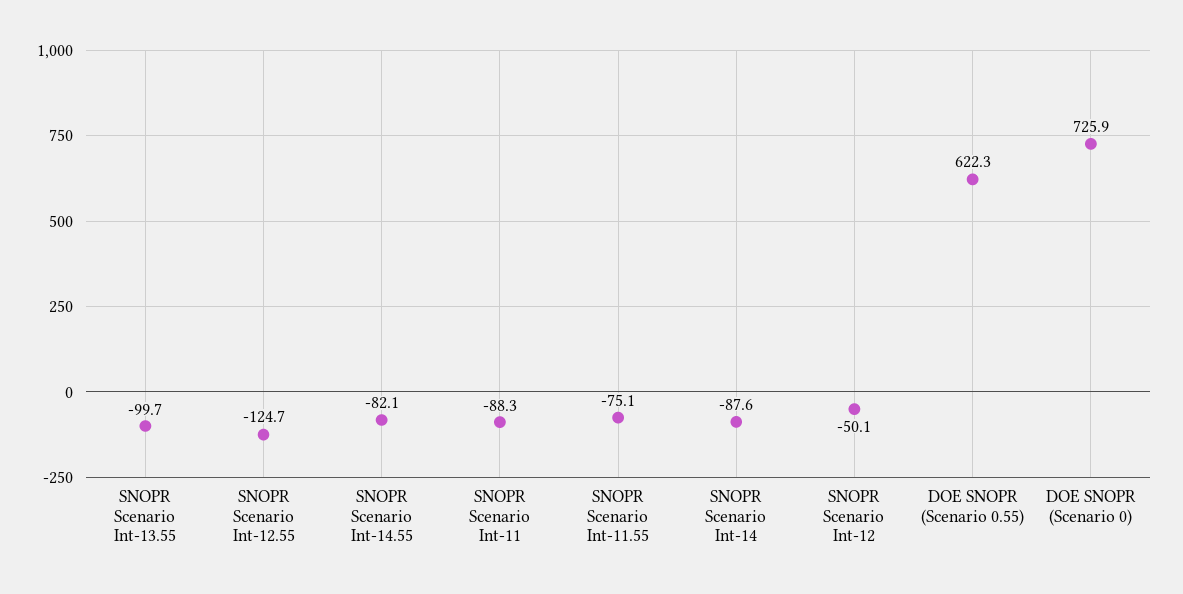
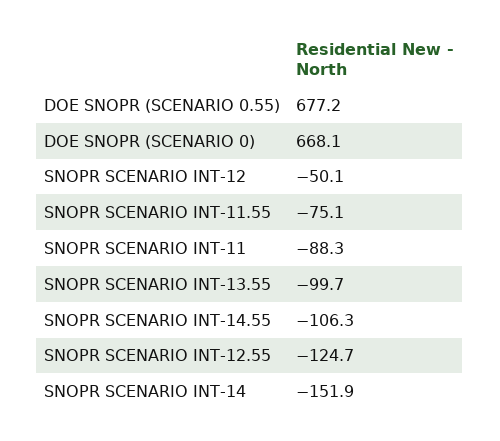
  {
    "SNOPR Scenario Int-13.55": -99.7,
    "SNOPR Scenario Int-12.55": -124.7,
-   "SNOPR Scenario Int-14.55": -82.1,
+   "SNOPR Scenario Int-14.55": -106.3,
    "SNOPR Scenario Int-11": -88.3,
    "SNOPR Scenario Int-11.55": -75.1,
-   "SNOPR Scenario Int-14": -87.6,
+   "SNOPR Scenario Int-14": -151.9,
    "SNOPR Scenario Int-12": -50.1,
-   "DOE SNOPR (Scenario 0.55)": 622.3,
+   "DOE SNOPR (Scenario 0.55)": 677.2,
-   "DOE SNOPR (Scenario 0)": 725.9
+   "DOE SNOPR (Scenario 0)": 668.1
  }

